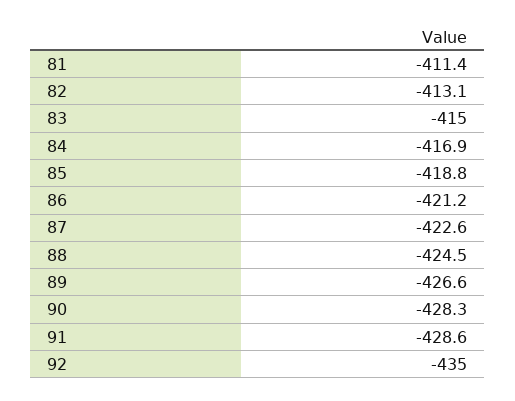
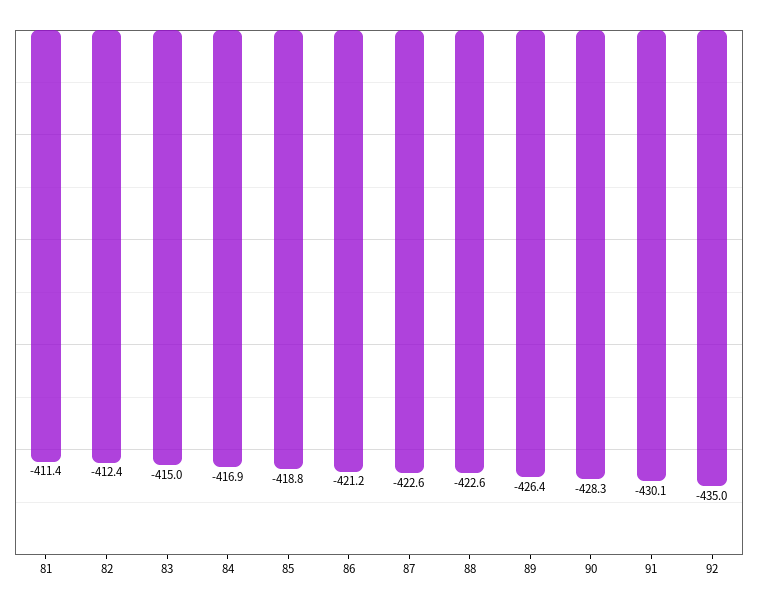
  {
    "81": -411.4,
-   "82": -413.1,
+   "82": -412.4,
    "83": -415,
    "84": -416.9,
    "85": -418.8,
    "86": -421.2,
    "87": -422.6,
-   "88": -424.5,
+   "88": -422.6,
-   "89": -426.6,
+   "89": -426.4,
    "90": -428.3,
-   "91": -428.6,
+   "91": -430.1,
    "92": -435
  }

